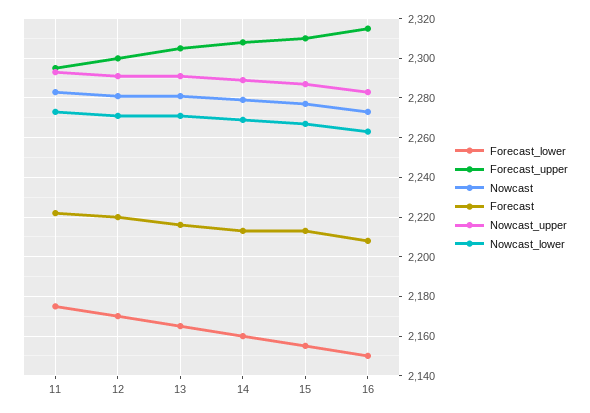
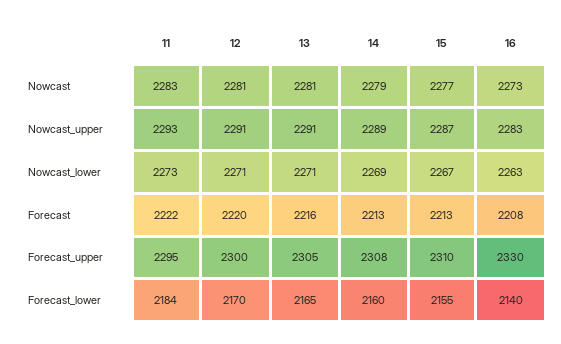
  {
    "Forecast_lower": {
-     "11": 2175,
+     "11": 2184,
      "12": 2170,
      "13": 2165,
      "14": 2160,
      "15": 2155,
-     "16": 2150
+     "16": 2140
    },
    "Forecast_upper": {
      "11": 2295,
      "12": 2300,
      "13": 2305,
      "14": 2308,
      "15": 2310,
-     "16": 2315
+     "16": 2330
    },
    "Nowcast": {
      "11": 2283,
      "12": 2281,
      "13": 2281,
      "14": 2279,
      "15": 2277,
      "16": 2273
    },
    "Forecast": {
      "11": 2222,
      "12": 2220,
      "13": 2216,
      "14": 2213,
      "15": 2213,
      "16": 2208
    },
    "Nowcast_upper": {
      "11": 2293,
      "12": 2291,
      "13": 2291,
      "14": 2289,
      "15": 2287,
      "16": 2283
    },
    "Nowcast_lower": {
      "11": 2273,
      "12": 2271,
      "13": 2271,
      "14": 2269,
      "15": 2267,
      "16": 2263
    }
  }

